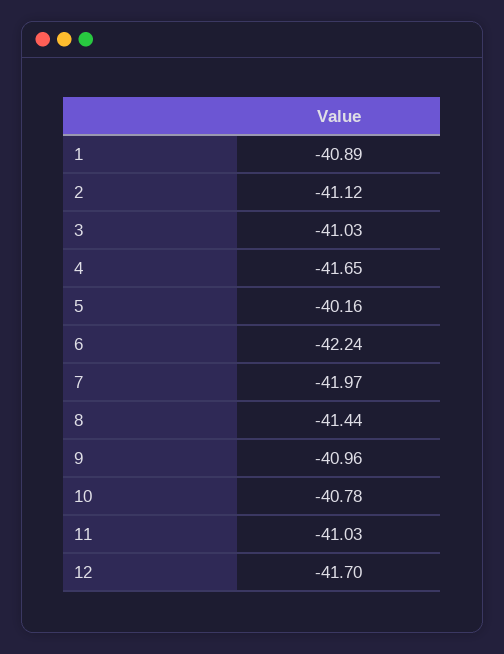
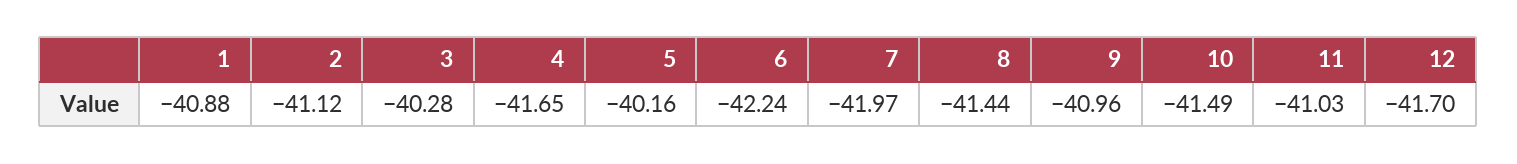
  {
-   "1": -40.89,
+   "1": -40.88,
    "2": -41.12,
-   "3": -41.03,
+   "3": -40.28,
    "4": -41.65,
    "5": -40.16,
    "6": -42.24,
    "7": -41.97,
    "8": -41.44,
    "9": -40.96,
-   "10": -40.78,
+   "10": -41.49,
    "11": -41.03,
    "12": -41.7
  }

